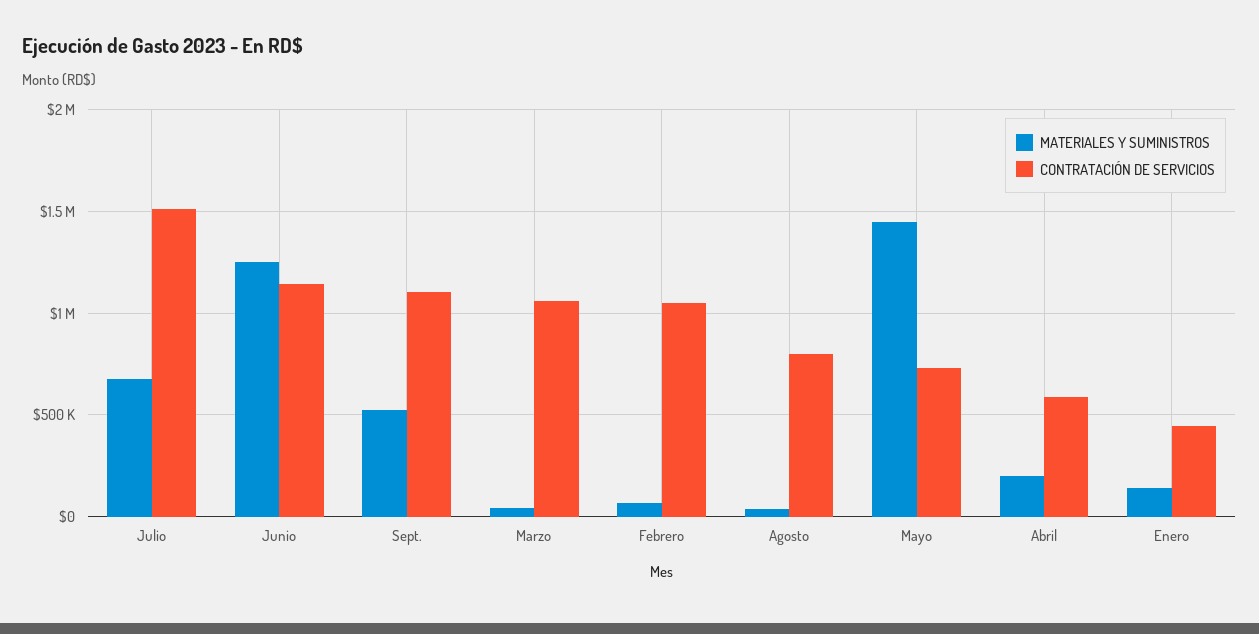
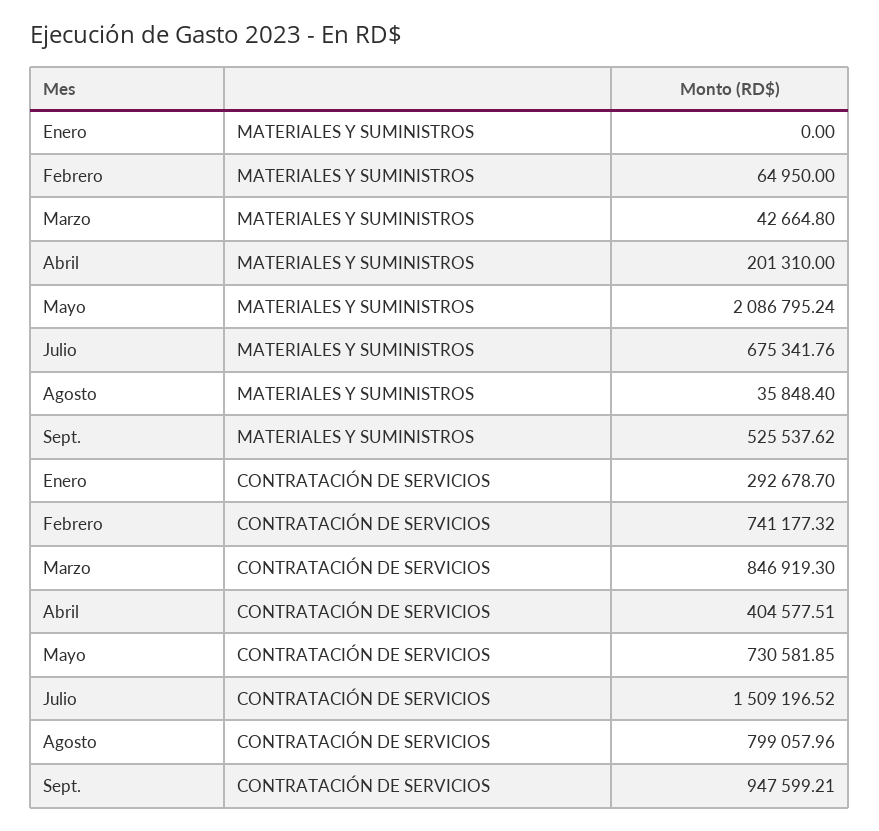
  {
    "MATERIALES Y SUMINISTROS": {
      "Julio": 675341.76,
-     "Junio": 1250000,
      "Sept.": 525537.62,
      "Marzo": 42664.8,
      "Febrero": 64950,
      "Agosto": 35848.4,
-     "Mayo": 1450000,
+     "Mayo": 2086795.24,
      "Abril": 201310,
-     "Enero": 150000
+     "Enero": 0
    },
    "CONTRATACIÓN DE SERVICIOS": {
      "Julio": 1509196.52,
-     "Junio": 1150000,
-     "Sept.": 1100000,
+     "Sept.": 947599.21,
-     "Marzo": 1050000,
+     "Marzo": 846919.3,
-     "Febrero": 1050000,
+     "Febrero": 741177.32,
      "Agosto": 799057.96,
      "Mayo": 730581.85,
-     "Abril": 600000,
+     "Abril": 404577.51,
-     "Enero": 450000
+     "Enero": 292678.7
    }
  }

